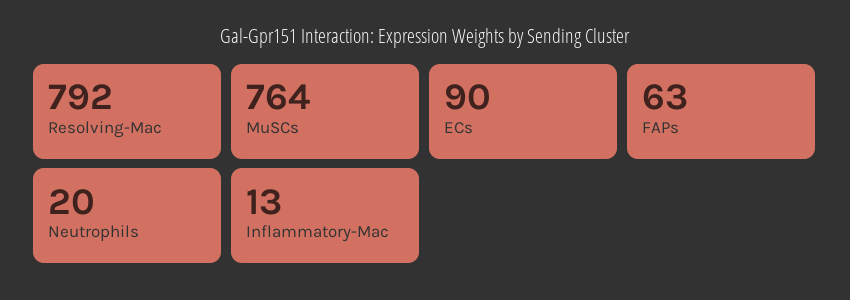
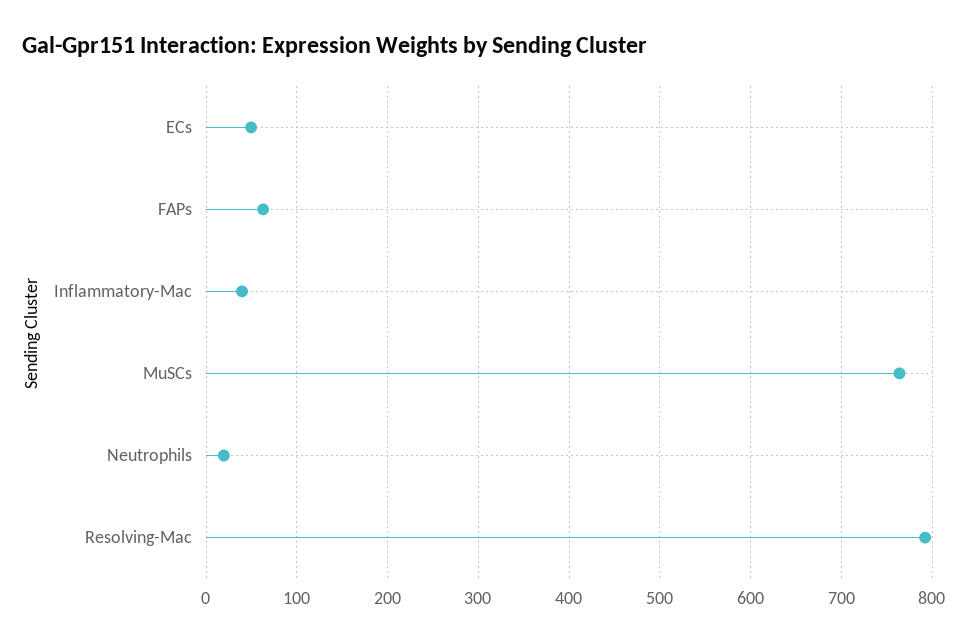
  {
    "Resolving-Mac": 792,
    "MuSCs": 764,
-   "ECs": 90,
+   "ECs": 50,
    "FAPs": 63,
    "Neutrophils": 20,
-   "Inflammatory-Mac": 13
+   "Inflammatory-Mac": 40
  }

